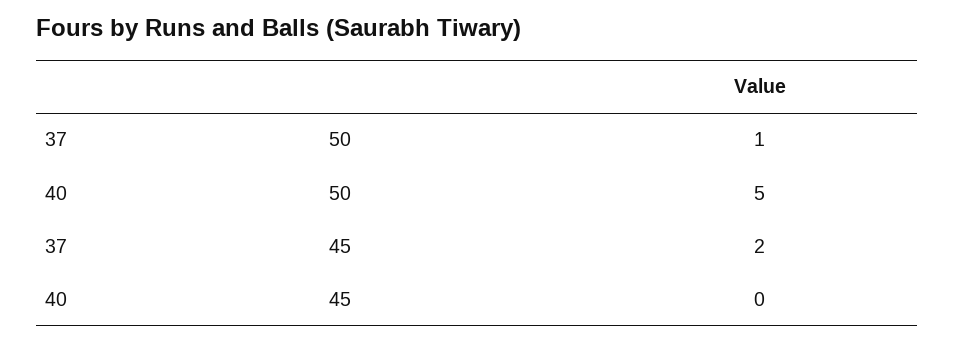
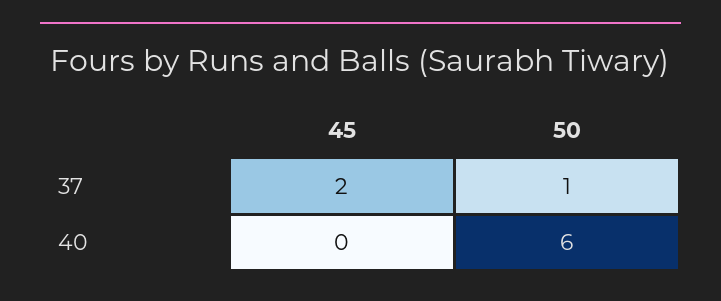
  {
    "37": {
      "50": 1,
      "45": 2
    },
    "40": {
-     "50": 5,
+     "50": 6,
      "45": 0
    }
  }

